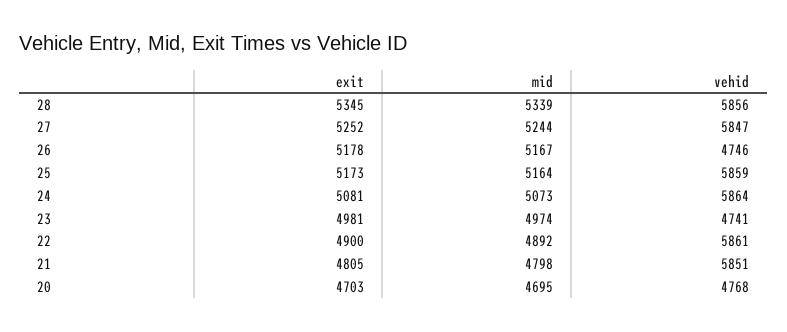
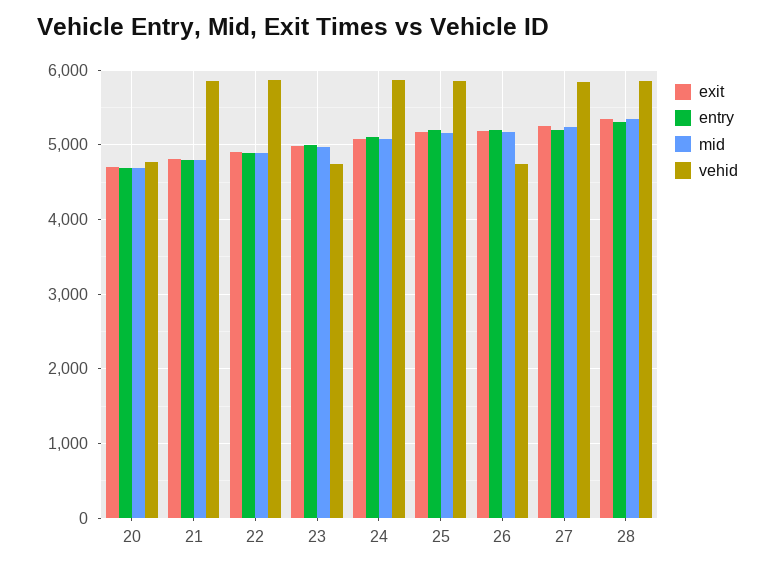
  {
    "exit": {
      "28": 5345,
      "27": 5252,
      "26": 5178,
      "25": 5173,
      "24": 5081,
      "23": 4981,
      "22": 4900,
      "21": 4805,
      "20": 4703
    },
    "mid": {
      "28": 5339,
      "27": 5244,
      "26": 5167,
      "25": 5164,
      "24": 5073,
      "23": 4974,
      "22": 4892,
      "21": 4798,
      "20": 4695
    },
    "vehid": {
      "28": 5856,
      "27": 5847,
      "26": 4746,
      "25": 5859,
      "24": 5864,
      "23": 4741,
      "22": 5861,
      "21": 5851,
      "20": 4768
-   }
+   },
+   "entry": {
+     "20": 4700,
+     "21": 4800,
+     "22": 4900,
+     "23": 5000,
+     "24": 5100,
+     "25": 5200,
+     "26": 5200,
+     "27": 5200,
+     "28": 5300
+   }
  }

